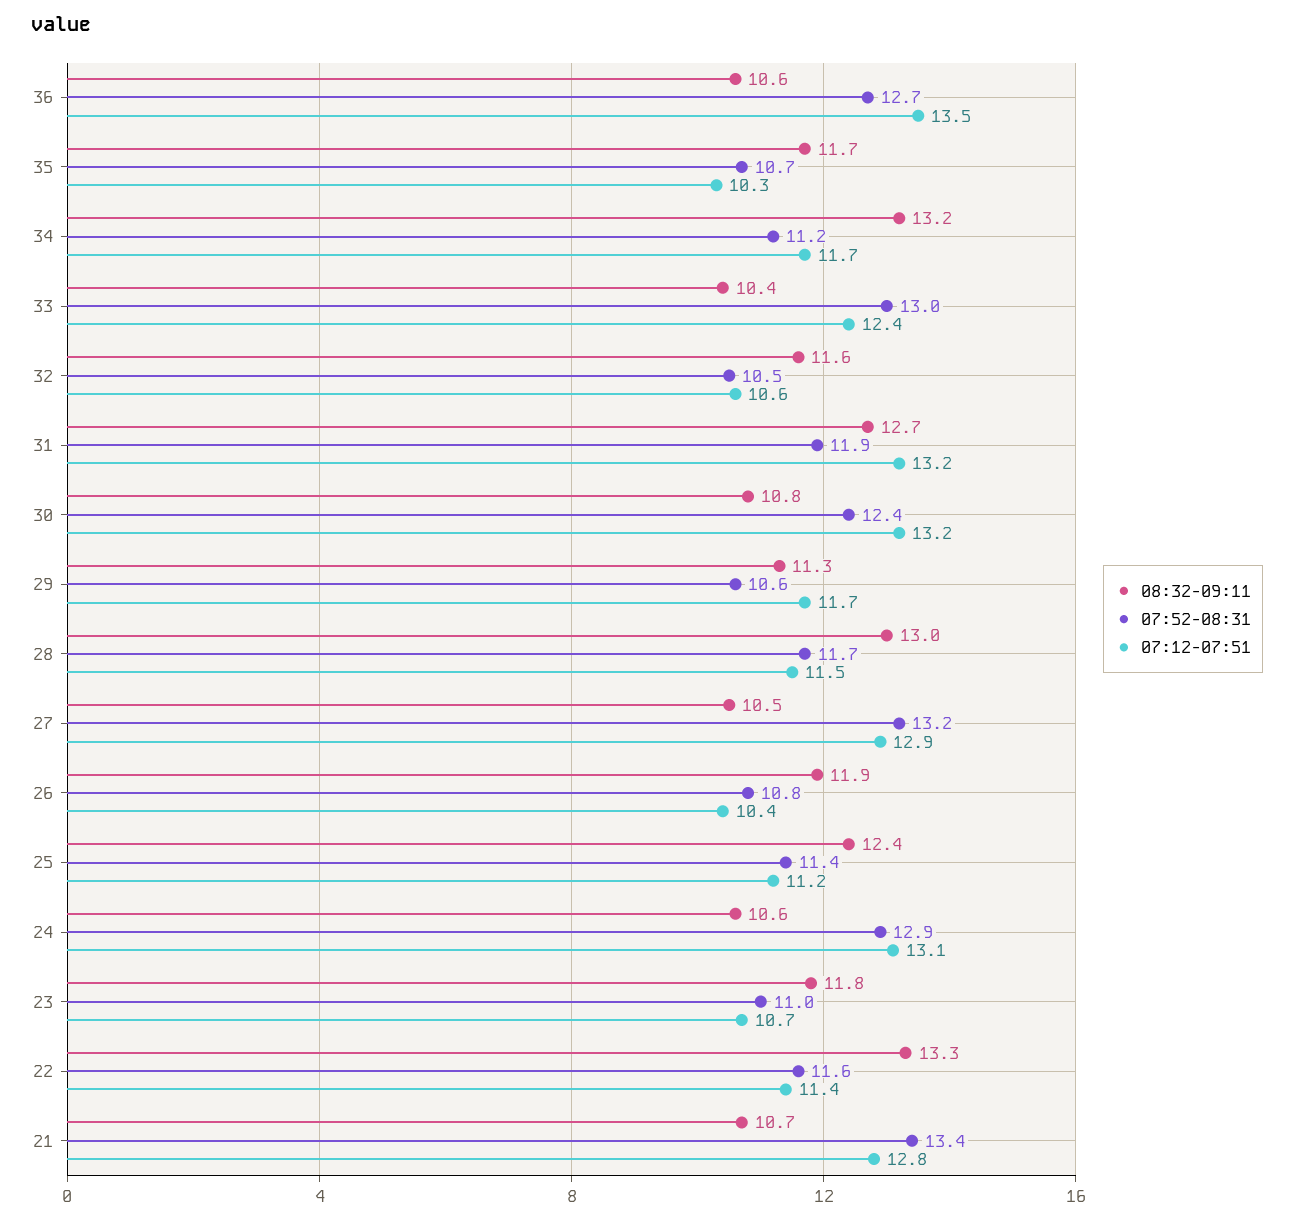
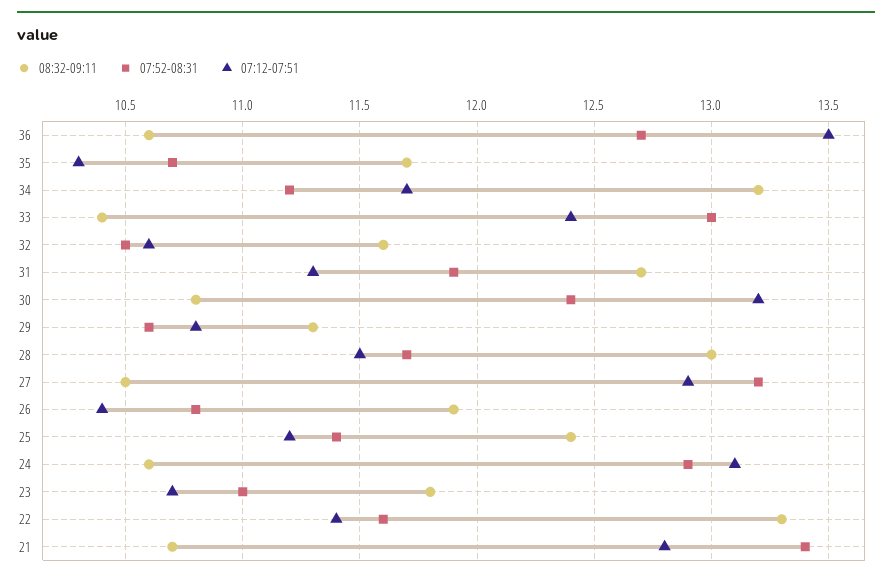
  {
    "08:32-09:11": {
      "36": 10.6,
      "35": 11.7,
      "34": 13.2,
      "33": 10.4,
      "32": 11.6,
      "31": 12.7,
      "30": 10.8,
      "29": 11.3,
      "28": 13,
      "27": 10.5,
      "26": 11.9,
      "25": 12.4,
      "24": 10.6,
      "23": 11.8,
      "22": 13.3,
      "21": 10.7
    },
    "07:52-08:31": {
      "36": 12.7,
      "35": 10.7,
      "34": 11.2,
      "33": 13,
      "32": 10.5,
      "31": 11.9,
      "30": 12.4,
      "29": 10.6,
      "28": 11.7,
      "27": 13.2,
      "26": 10.8,
      "25": 11.4,
      "24": 12.9,
      "23": 11,
      "22": 11.6,
      "21": 13.4
    },
    "07:12-07:51": {
      "36": 13.5,
      "35": 10.3,
      "34": 11.7,
      "33": 12.4,
      "32": 10.6,
-     "31": 13.2,
+     "31": 11.3,
      "30": 13.2,
-     "29": 11.7,
+     "29": 10.8,
      "28": 11.5,
      "27": 12.9,
      "26": 10.4,
      "25": 11.2,
      "24": 13.1,
      "23": 10.7,
      "22": 11.4,
      "21": 12.8
    }
  }

